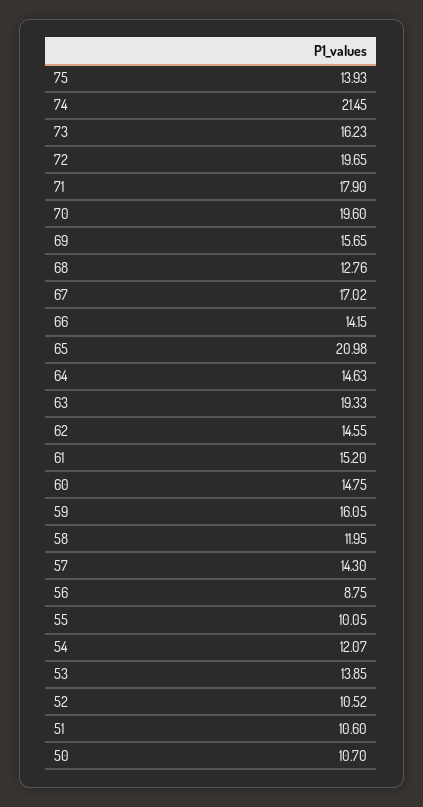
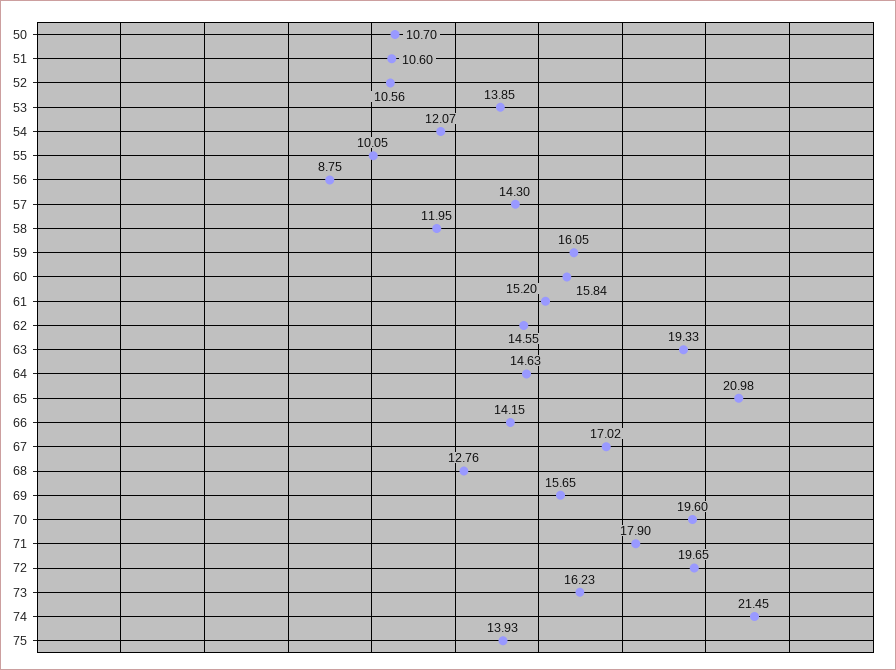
  {
    "75": 13.93,
    "74": 21.45,
    "73": 16.23,
    "72": 19.65,
    "71": 17.9,
    "70": 19.6,
    "69": 15.65,
    "68": 12.76,
    "67": 17.02,
    "66": 14.15,
    "65": 20.98,
    "64": 14.63,
    "63": 19.33,
    "62": 14.55,
    "61": 15.2,
-   "60": 14.75,
+   "60": 15.84,
    "59": 16.05,
    "58": 11.95,
    "57": 14.3,
    "56": 8.75,
    "55": 10.05,
    "54": 12.07,
    "53": 13.85,
-   "52": 10.52,
+   "52": 10.56,
    "51": 10.6,
    "50": 10.7
  }

